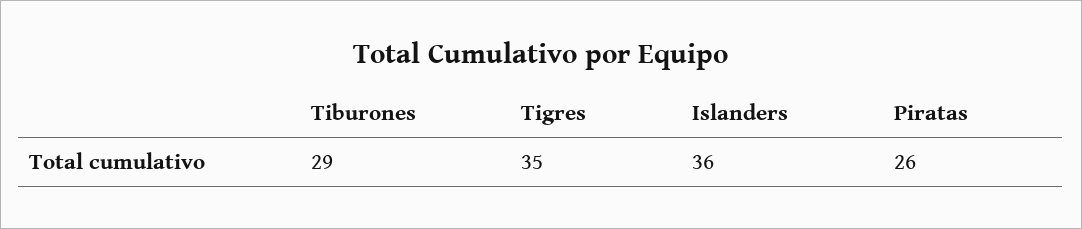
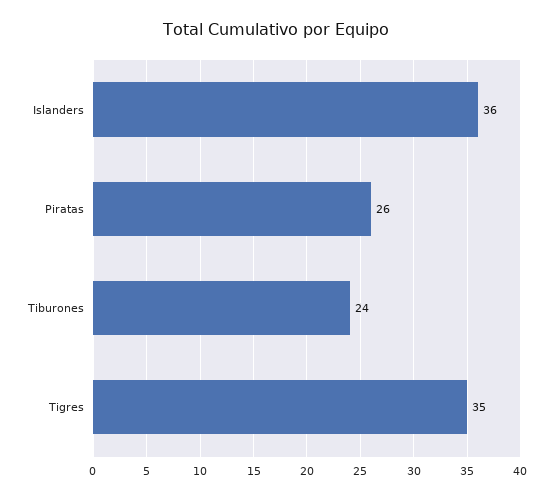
  {
-   "Tiburones": 29,
+   "Tiburones": 24,
    "Tigres": 35,
    "Islanders": 36,
    "Piratas": 26
  }

